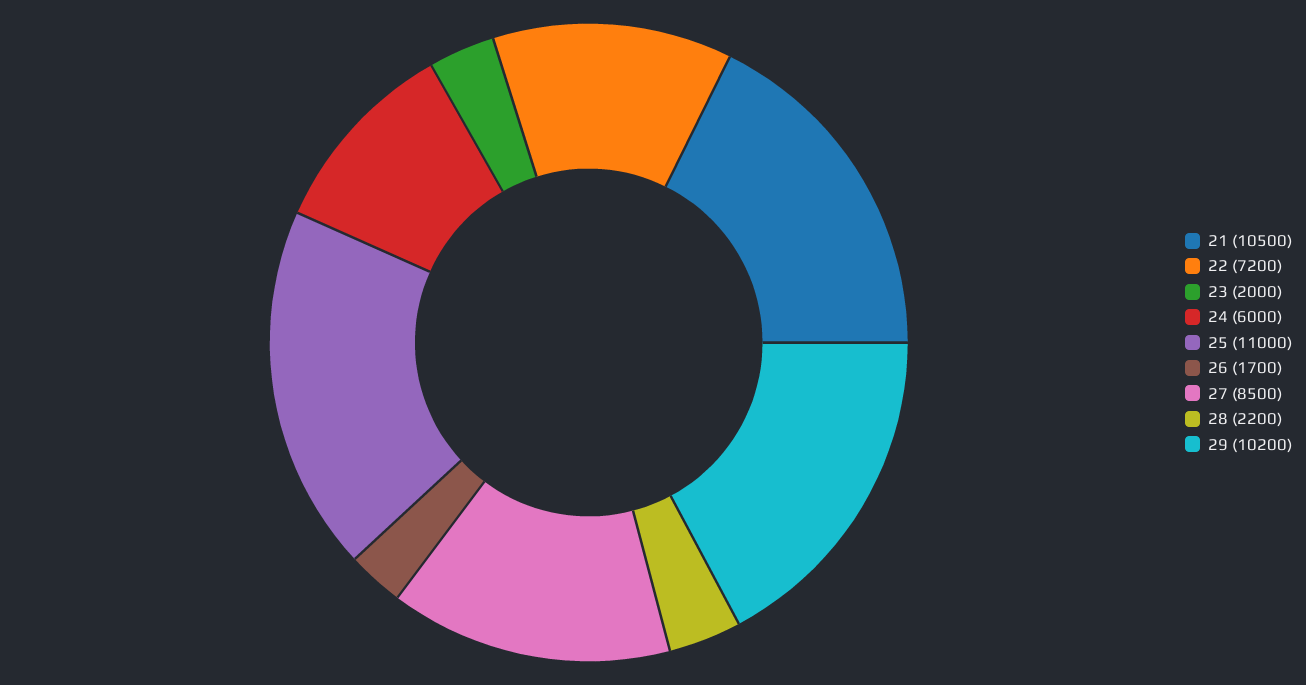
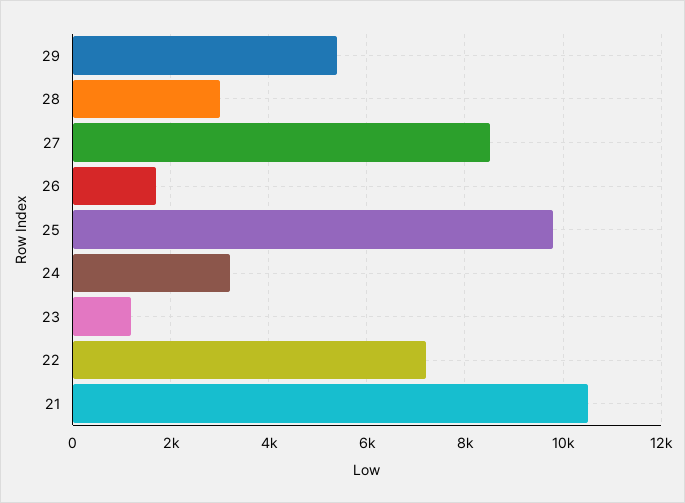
  {
    "21": 10500,
    "22": 7200,
-   "23": 2000,
+   "23": 1200,
-   "24": 6000,
+   "24": 3200,
-   "25": 11000,
+   "25": 9800,
    "26": 1700,
    "27": 8500,
-   "28": 2200,
+   "28": 3000,
-   "29": 10200
+   "29": 5400
  }

